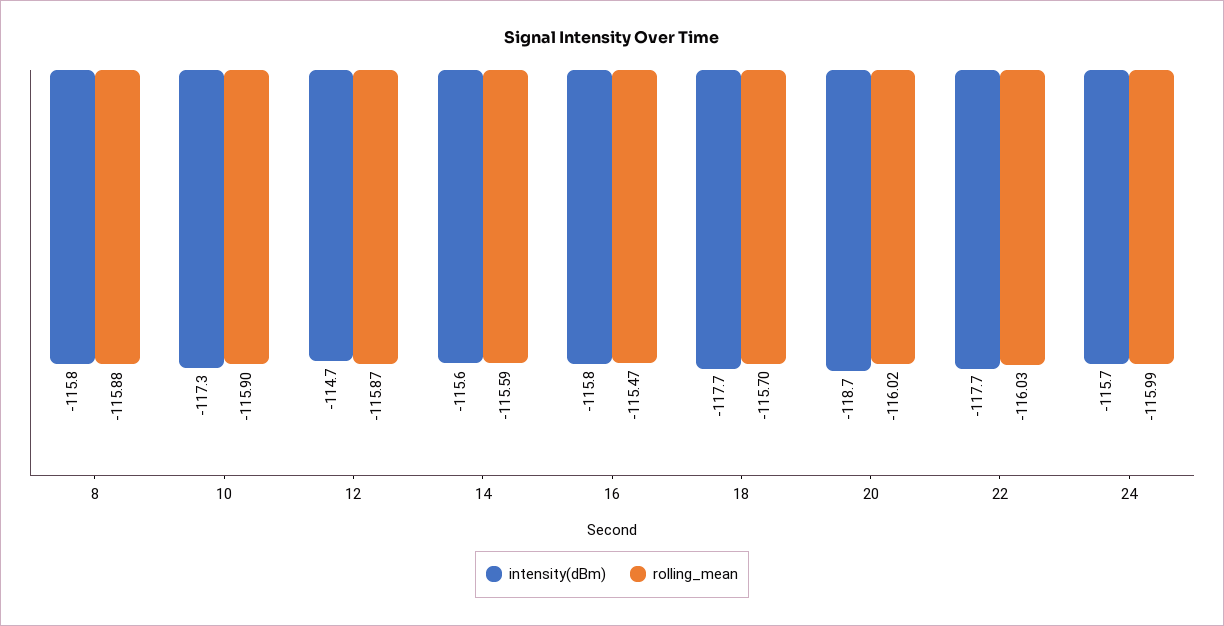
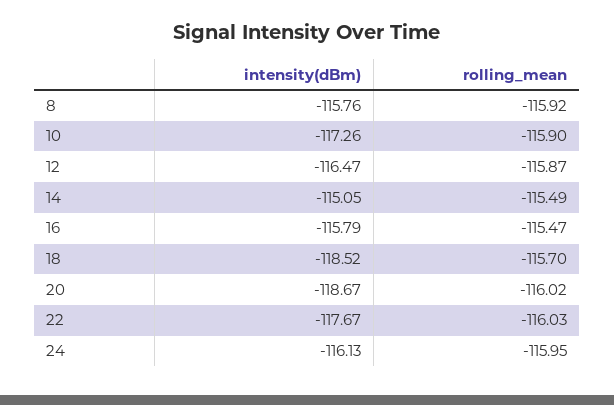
  {
    "intensity(dBm)": {
      "8": -115.76,
      "10": -117.26,
-     "12": -114.7,
+     "12": -116.47,
-     "14": -115.6,
+     "14": -115.05,
      "16": -115.79,
-     "18": -117.7,
+     "18": -118.52,
      "20": -118.67,
      "22": -117.67,
-     "24": -115.7
+     "24": -116.13
    },
    "rolling_mean": {
-     "8": -115.88,
+     "8": -115.92,
      "10": -115.9,
      "12": -115.87,
-     "14": -115.59,
+     "14": -115.49,
      "16": -115.47,
      "18": -115.7,
      "20": -116.02,
      "22": -116.03,
-     "24": -115.99
+     "24": -115.95
    }
  }

